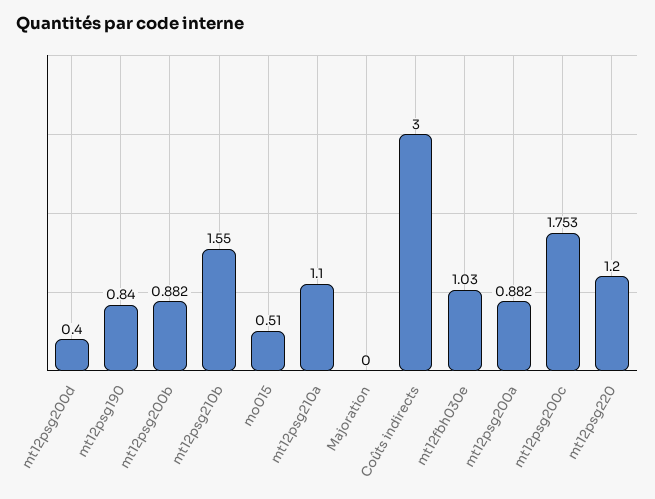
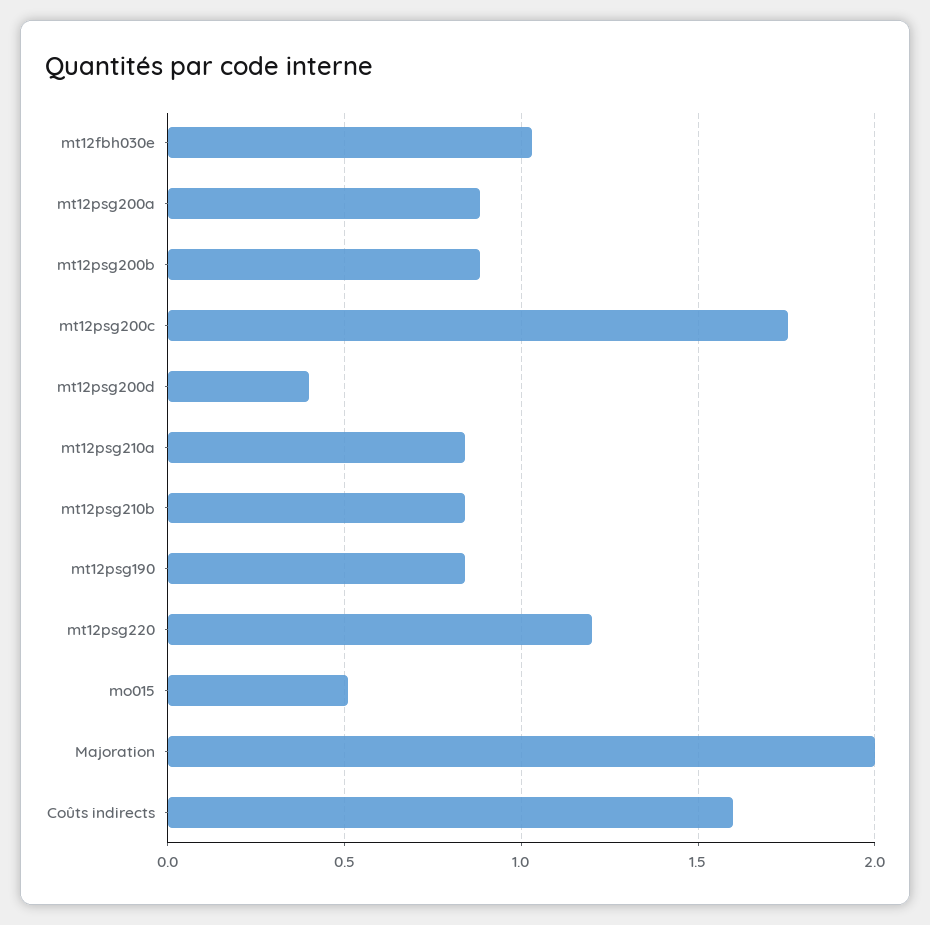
  {
    "mt12psg200d": 0.4,
    "mt12psg190": 0.84,
    "mt12psg200b": 0.882,
-   "mt12psg210b": 1.55,
+   "mt12psg210b": 0.85,
    "mo015": 0.51,
-   "mt12psg210a": 1.1,
+   "mt12psg210a": 0.85,
-   "Majoration": 0,
+   "Majoration": 2,
-   "Coûts indirects": 3,
+   "Coûts indirects": 1.6,
    "mt12fbh030e": 1.03,
    "mt12psg200a": 0.882,
    "mt12psg200c": 1.753,
    "mt12psg220": 1.2
  }

